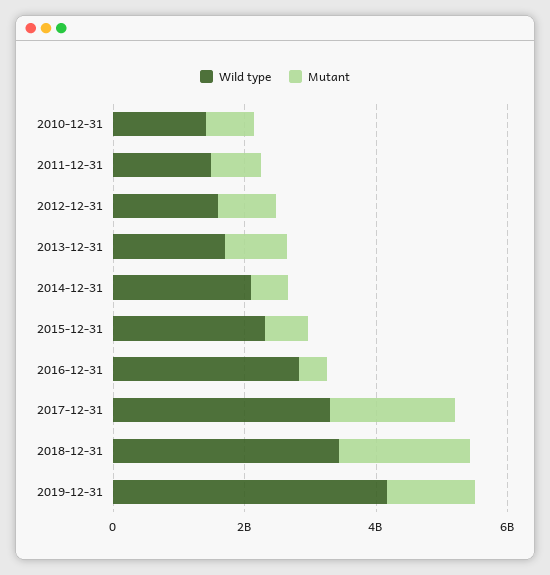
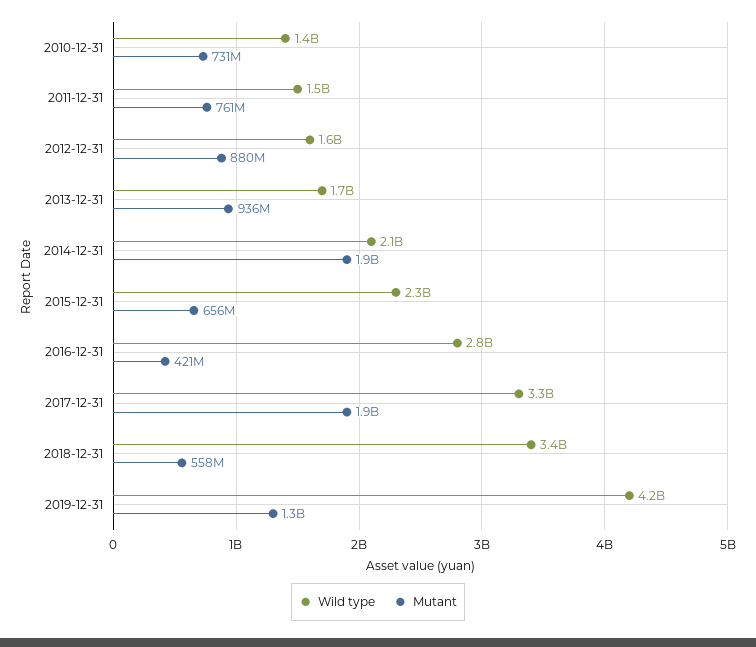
  {
    "Wild type": {
      "2010-12-31": 1400000000,
      "2011-12-31": 1500000000,
      "2012-12-31": 1600000000,
      "2013-12-31": 1700000000,
      "2014-12-31": 2100000000,
      "2015-12-31": 2300000000,
      "2016-12-31": 2800000000,
      "2017-12-31": 3300000000,
      "2018-12-31": 3400000000,
      "2019-12-31": 4200000000
    },
    "Mutant": {
      "2010-12-31": 731000000,
      "2011-12-31": 761000000,
      "2012-12-31": 880000000,
      "2013-12-31": 936000000,
-     "2014-12-31": 500000000,
+     "2014-12-31": 1900000000,
      "2015-12-31": 656000000,
      "2016-12-31": 421000000,
      "2017-12-31": 1900000000,
-     "2018-12-31": 2000000000,
+     "2018-12-31": 558000000,
      "2019-12-31": 1300000000
    }
  }

